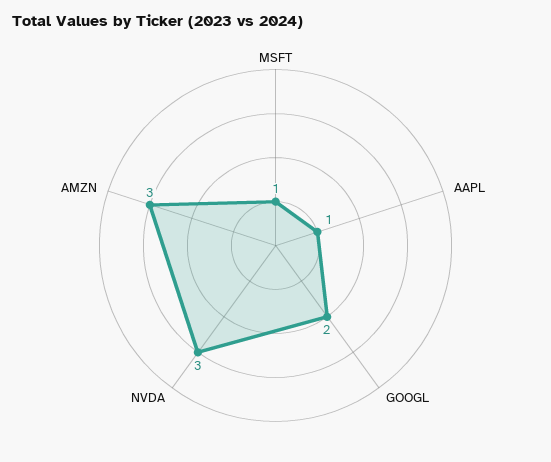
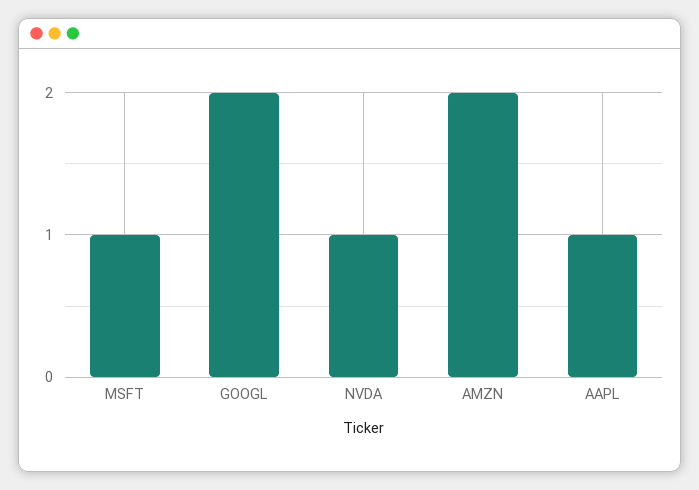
  {
    "MSFT": 1,
    "AAPL": 1,
    "GOOGL": 2,
-   "NVDA": 3,
+   "NVDA": 1,
-   "AMZN": 3
+   "AMZN": 2
  }

